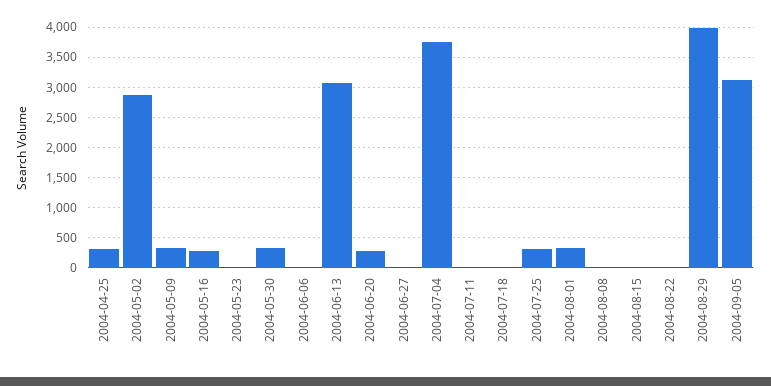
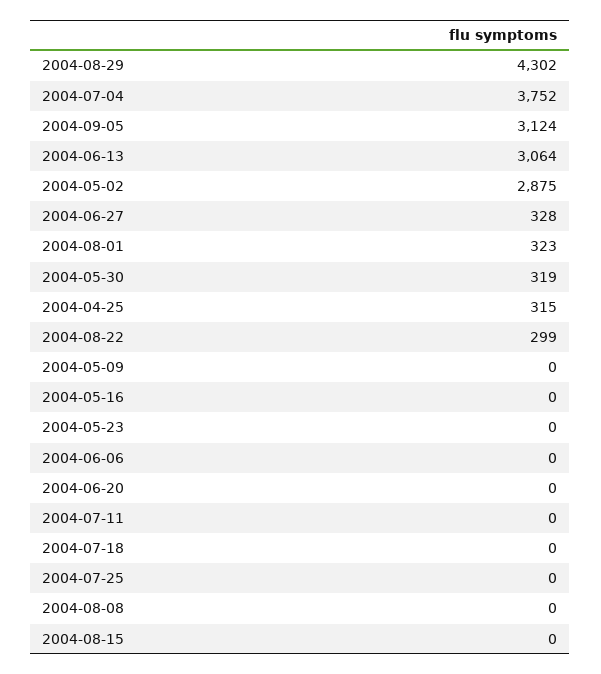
  {
    "2004-04-25": 315,
    "2004-05-02": 2875,
-   "2004-05-09": 300,
+   "2004-05-09": 0,
-   "2004-05-16": 300,
+   "2004-05-16": 0,
    "2004-05-23": 0,
    "2004-05-30": 319,
    "2004-06-06": 0,
    "2004-06-13": 3064,
-   "2004-06-20": 300,
+   "2004-06-20": 0,
-   "2004-06-27": 0,
+   "2004-06-27": 328,
    "2004-07-04": 3752,
    "2004-07-11": 0,
    "2004-07-18": 0,
-   "2004-07-25": 300,
+   "2004-07-25": 0,
    "2004-08-01": 323,
    "2004-08-08": 0,
    "2004-08-15": 0,
-   "2004-08-22": 0,
+   "2004-08-22": 299,
-   "2004-08-29": 4000,
+   "2004-08-29": 4302,
    "2004-09-05": 3124
  }

